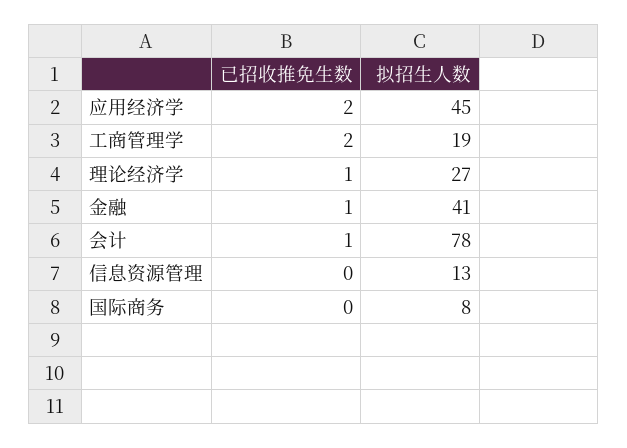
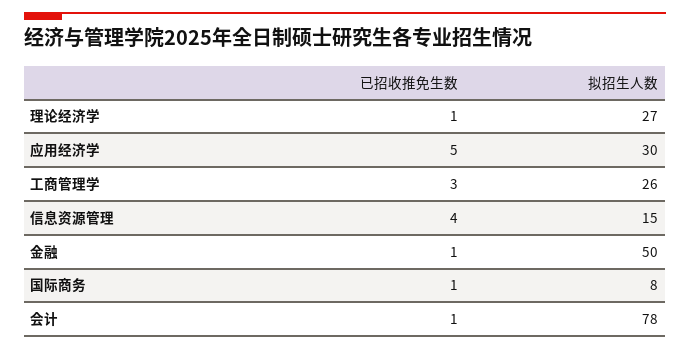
  {
    "已招收推免生数": {
-     "应用经济学": 2,
+     "应用经济学": 5,
-     "工商管理学": 2,
+     "工商管理学": 3,
      "理论经济学": 1,
      "金融": 1,
      "会计": 1,
-     "信息资源管理": 0,
+     "信息资源管理": 4,
-     "国际商务": 0
+     "国际商务": 1
    },
    "拟招生人数": {
-     "应用经济学": 45,
+     "应用经济学": 30,
-     "工商管理学": 19,
+     "工商管理学": 26,
      "理论经济学": 27,
-     "金融": 41,
+     "金融": 50,
      "会计": 78,
-     "信息资源管理": 13,
+     "信息资源管理": 15,
      "国际商务": 8
    }
  }

